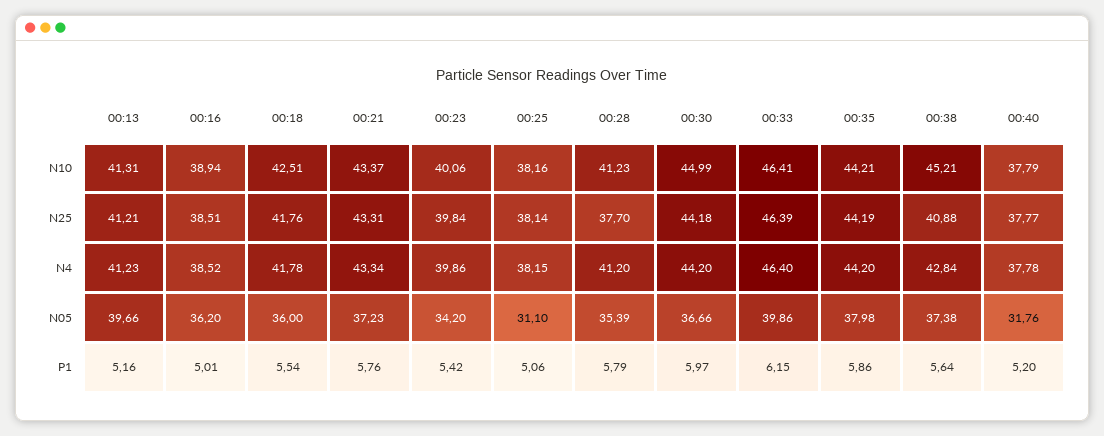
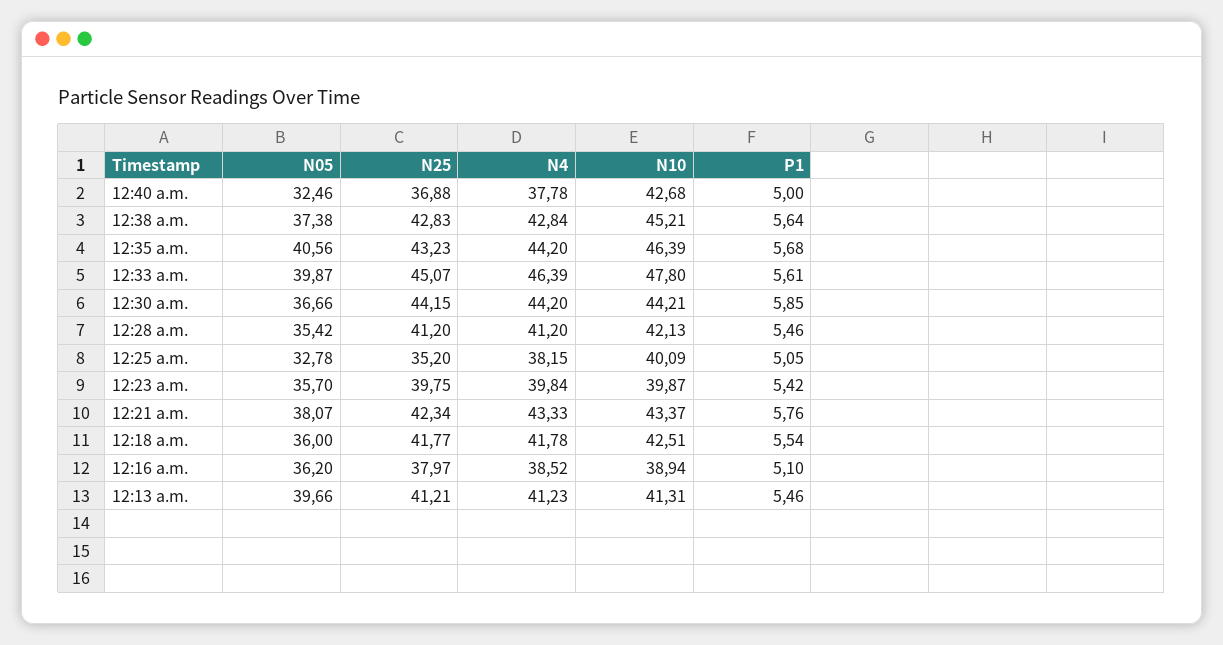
  {
    "00:13": {
      "N10": 41.31,
      "N25": 41.21,
      "N4": 41.23,
      "N05": 39.66,
-     "P1": 5.16
+     "P1": 5.46
    },
    "00:16": {
      "N10": 38.94,
-     "N25": 38.51,
+     "N25": 37.97,
      "N4": 38.52,
      "N05": 36.2,
-     "P1": 5.01
+     "P1": 5.1
    },
    "00:18": {
      "N10": 42.51,
-     "N25": 41.76,
+     "N25": 41.77,
      "N4": 41.78,
      "N05": 36,
      "P1": 5.54
    },
    "00:21": {
      "N10": 43.37,
-     "N25": 43.31,
+     "N25": 42.34,
-     "N4": 43.34,
+     "N4": 43.33,
-     "N05": 37.23,
+     "N05": 38.07,
      "P1": 5.76
    },
    "00:23": {
-     "N10": 40.06,
+     "N10": 39.87,
-     "N25": 39.84,
+     "N25": 39.75,
-     "N4": 39.86,
+     "N4": 39.84,
-     "N05": 34.2,
+     "N05": 35.7,
      "P1": 5.42
    },
    "00:25": {
-     "N10": 38.16,
+     "N10": 40.09,
-     "N25": 38.14,
+     "N25": 35.2,
      "N4": 38.15,
-     "N05": 31.1,
+     "N05": 32.78,
-     "P1": 5.06
+     "P1": 5.05
    },
    "00:28": {
-     "N10": 41.23,
+     "N10": 42.13,
-     "N25": 37.7,
+     "N25": 41.2,
      "N4": 41.2,
-     "N05": 35.39,
+     "N05": 35.42,
-     "P1": 5.79
+     "P1": 5.46
    },
    "00:30": {
-     "N10": 44.99,
+     "N10": 44.21,
-     "N25": 44.18,
+     "N25": 44.15,
      "N4": 44.2,
      "N05": 36.66,
-     "P1": 5.97
+     "P1": 5.85
    },
    "00:33": {
-     "N10": 46.41,
+     "N10": 47.8,
-     "N25": 46.39,
+     "N25": 45.07,
-     "N4": 46.4,
+     "N4": 46.39,
-     "N05": 39.86,
+     "N05": 39.87,
-     "P1": 6.15
+     "P1": 5.61
    },
    "00:35": {
-     "N10": 44.21,
+     "N10": 46.39,
-     "N25": 44.19,
+     "N25": 43.23,
      "N4": 44.2,
-     "N05": 37.98,
+     "N05": 40.56,
-     "P1": 5.86
+     "P1": 5.68
    },
    "00:38": {
      "N10": 45.21,
-     "N25": 40.88,
+     "N25": 42.83,
      "N4": 42.84,
      "N05": 37.38,
      "P1": 5.64
    },
    "00:40": {
-     "N10": 37.79,
+     "N10": 42.68,
-     "N25": 37.77,
+     "N25": 36.88,
      "N4": 37.78,
-     "N05": 31.76,
+     "N05": 32.46,
-     "P1": 5.2
+     "P1": 5
    }
  }

